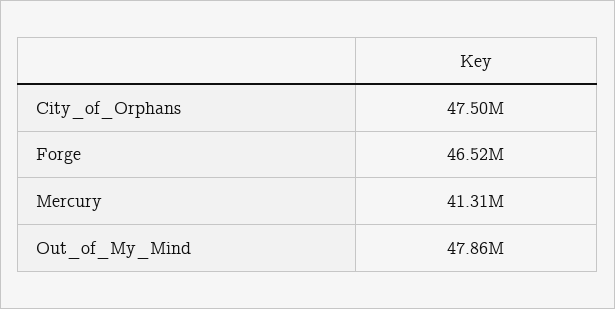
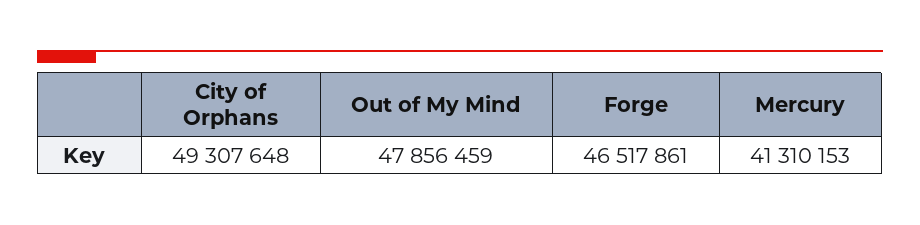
  {
-   "City_of_Orphans": 47500000,
+   "City_of_Orphans": 49307648,
    "Forge": 46517861,
    "Mercury": 41310153,
    "Out_of_My_Mind": 47856459
  }

